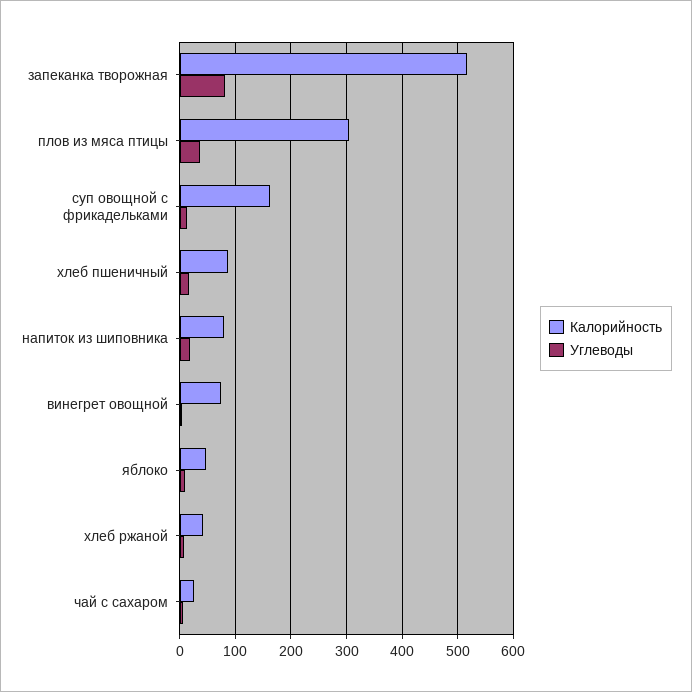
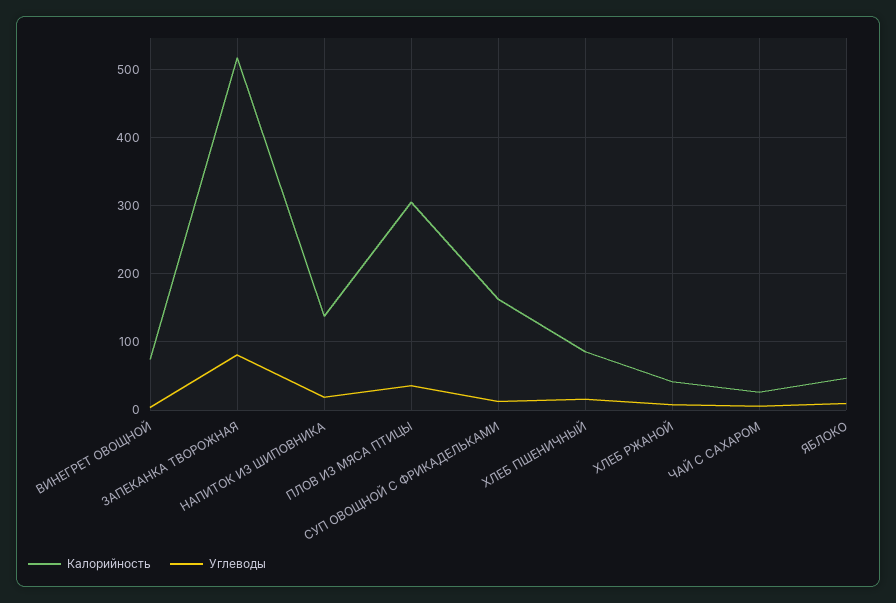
  {
    "Калорийность": {
      "запеканка творожная": 520,
      "плов из мяса птицы": 310,
      "суп овощной с фрикадельками": 160,
      "хлеб пшеничный": 90,
-     "напиток из шиповника": 80,
+     "напиток из шиповника": 140,
      "винегрет овощной": 80,
      "яблоко": 50,
      "хлеб ржаной": 40,
      "чай с сахаром": 30
    },
    "Углеводы": {
      "запеканка творожная": 80,
      "плов из мяса птицы": 40,
      "суп овощной с фрикадельками": 10,
      "хлеб пшеничный": 20,
      "напиток из шиповника": 20,
      "винегрет овощной": 0,
      "яблоко": 10,
      "хлеб ржаной": 10,
      "чай с сахаром": 10
    }
  }

